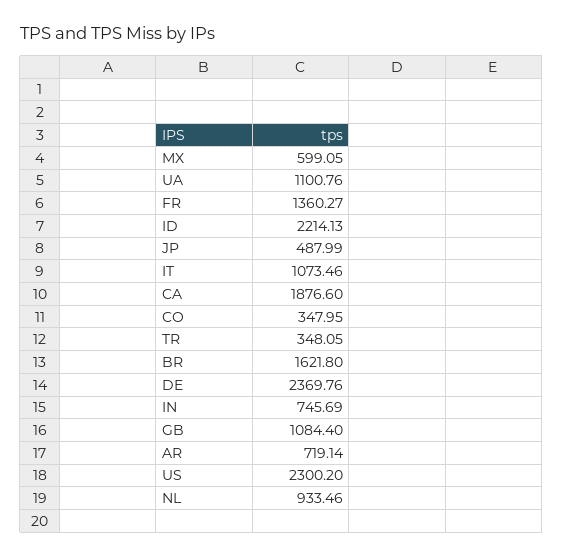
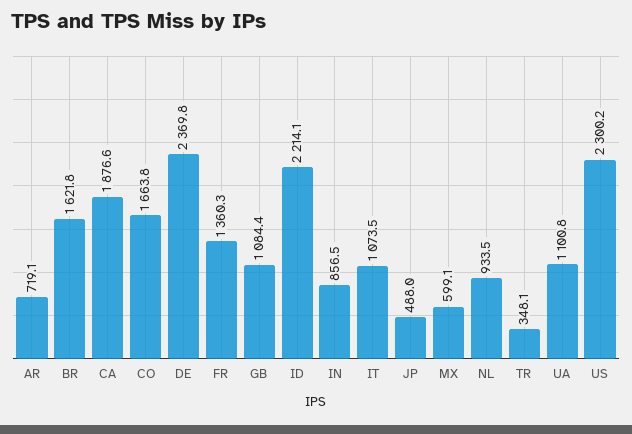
  {
    "MX": 599.05,
    "UA": 1100.76,
    "FR": 1360.27,
    "ID": 2214.13,
    "JP": 487.99,
    "IT": 1073.46,
    "CA": 1876.6,
-   "CO": 347.95,
+   "CO": 1663.8,
    "TR": 348.05,
    "BR": 1621.8,
    "DE": 2369.76,
-   "IN": 745.69,
+   "IN": 856.5,
    "GB": 1084.4,
    "AR": 719.14,
    "US": 2300.2,
    "NL": 933.46
  }

